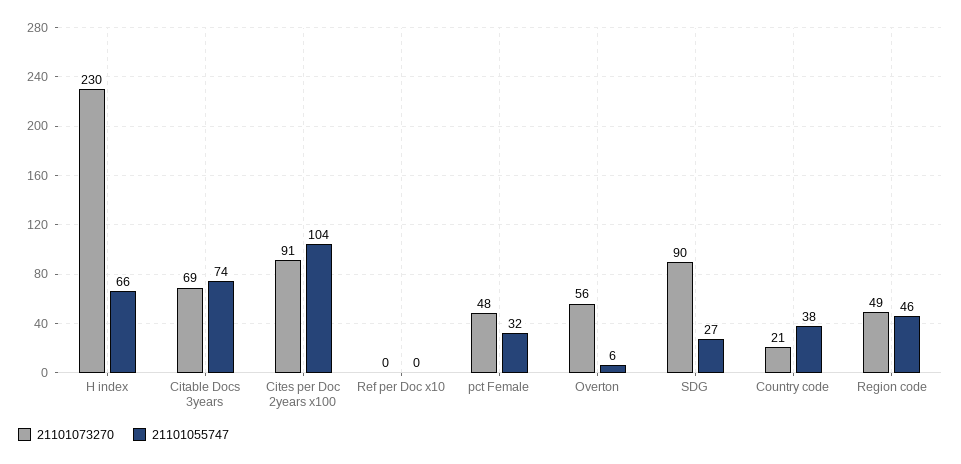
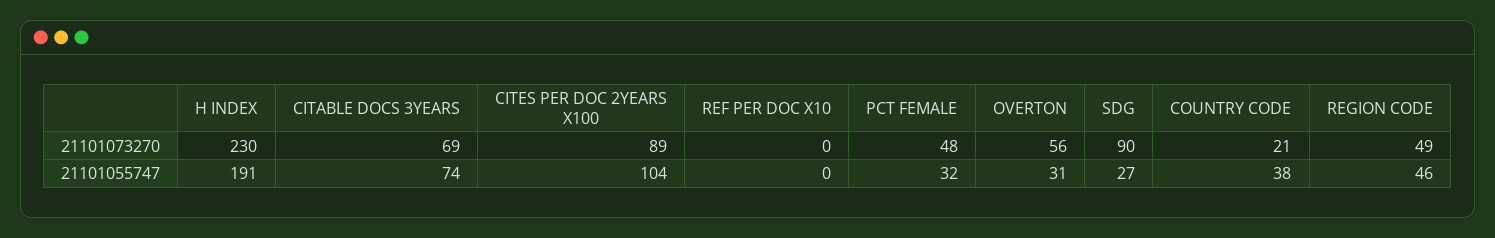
  {
    "21101073270": {
      "H index": 230,
      "Citable Docs 3years": 69,
-     "Cites per Doc 2years x100": 91,
+     "Cites per Doc 2years x100": 89,
      "Ref per Doc x10": 0,
      "pct Female": 48,
      "Overton": 56,
      "SDG": 90,
      "Country code": 21,
      "Region code": 49
    },
    "21101055747": {
-     "H index": 66,
+     "H index": 191,
      "Citable Docs 3years": 74,
      "Cites per Doc 2years x100": 104,
      "Ref per Doc x10": 0,
      "pct Female": 32,
-     "Overton": 6,
+     "Overton": 31,
      "SDG": 27,
      "Country code": 38,
      "Region code": 46
    }
  }

